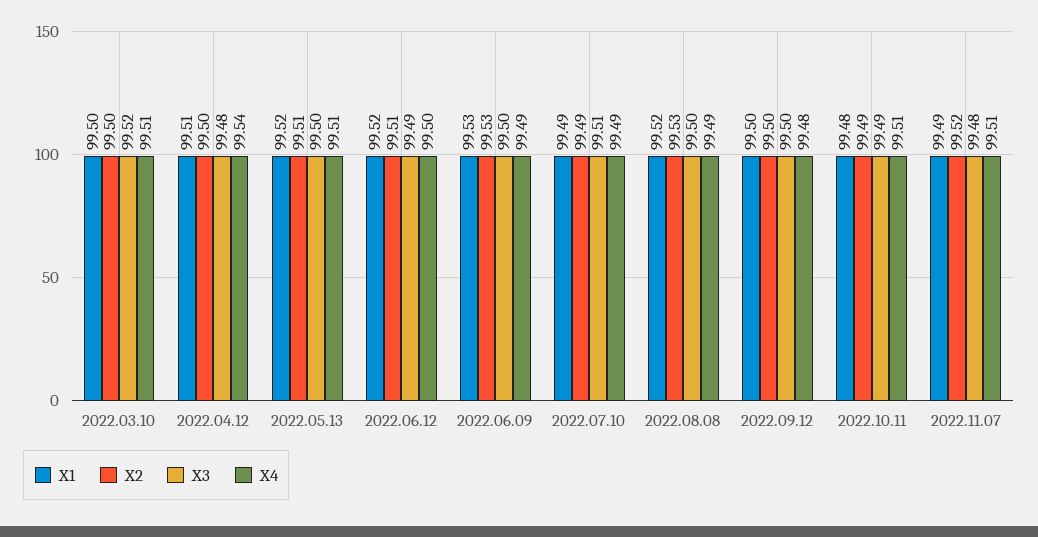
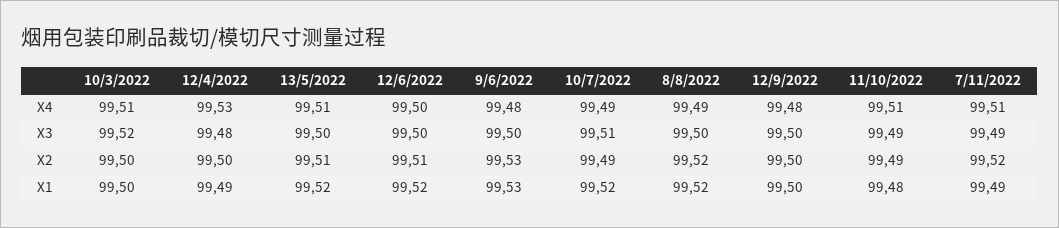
  {
    "X1": {
      "2022.03.10": 99.5,
-     "2022.04.12": 99.51,
+     "2022.04.12": 99.49,
      "2022.05.13": 99.52,
      "2022.06.12": 99.52,
      "2022.06.09": 99.53,
-     "2022.07.10": 99.49,
+     "2022.07.10": 99.52,
      "2022.08.08": 99.52,
      "2022.09.12": 99.5,
      "2022.10.11": 99.48,
      "2022.11.07": 99.49
    },
    "X2": {
      "2022.03.10": 99.5,
      "2022.04.12": 99.5,
      "2022.05.13": 99.51,
      "2022.06.12": 99.51,
      "2022.06.09": 99.53,
      "2022.07.10": 99.49,
-     "2022.08.08": 99.53,
+     "2022.08.08": 99.52,
      "2022.09.12": 99.5,
      "2022.10.11": 99.49,
      "2022.11.07": 99.52
    },
    "X3": {
      "2022.03.10": 99.52,
      "2022.04.12": 99.48,
      "2022.05.13": 99.5,
-     "2022.06.12": 99.49,
+     "2022.06.12": 99.5,
      "2022.06.09": 99.5,
      "2022.07.10": 99.51,
      "2022.08.08": 99.5,
      "2022.09.12": 99.5,
      "2022.10.11": 99.49,
-     "2022.11.07": 99.48
+     "2022.11.07": 99.49
    },
    "X4": {
      "2022.03.10": 99.51,
-     "2022.04.12": 99.54,
+     "2022.04.12": 99.53,
      "2022.05.13": 99.51,
      "2022.06.12": 99.5,
-     "2022.06.09": 99.49,
+     "2022.06.09": 99.48,
      "2022.07.10": 99.49,
      "2022.08.08": 99.49,
      "2022.09.12": 99.48,
      "2022.10.11": 99.51,
      "2022.11.07": 99.51
    }
  }

